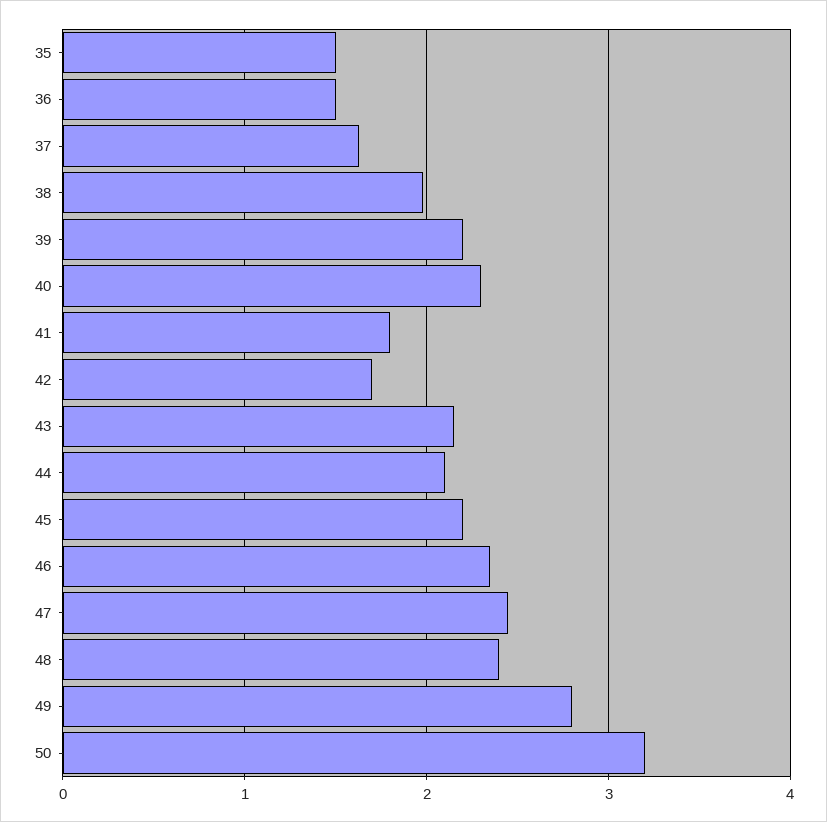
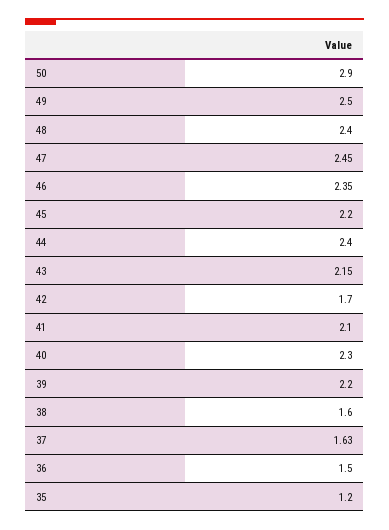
  {
-   "35": 1.5,
+   "35": 1.2,
    "36": 1.5,
    "37": 1.63,
-   "38": 2,
+   "38": 1.6,
    "39": 2.2,
    "40": 2.3,
-   "41": 1.8,
+   "41": 2.1,
    "42": 1.7,
    "43": 2.15,
-   "44": 2.1,
+   "44": 2.4,
    "45": 2.2,
    "46": 2.35,
    "47": 2.45,
    "48": 2.4,
-   "49": 2.8,
+   "49": 2.5,
-   "50": 3.2
+   "50": 2.9
  }

